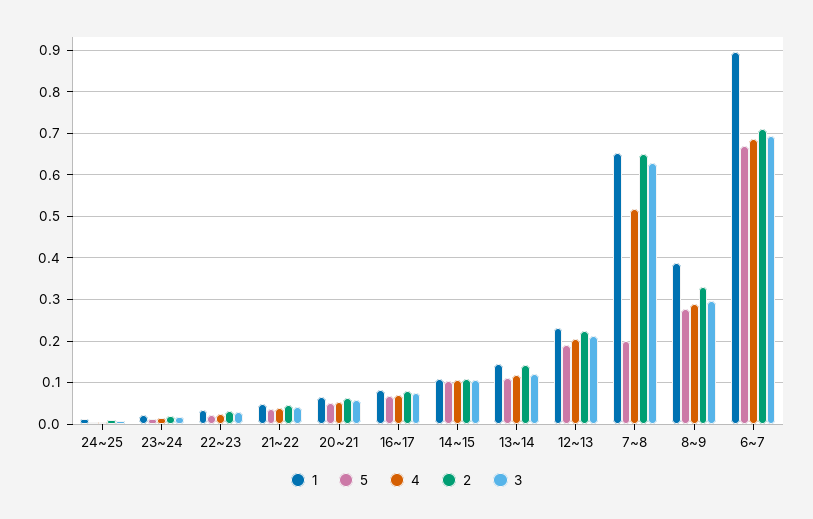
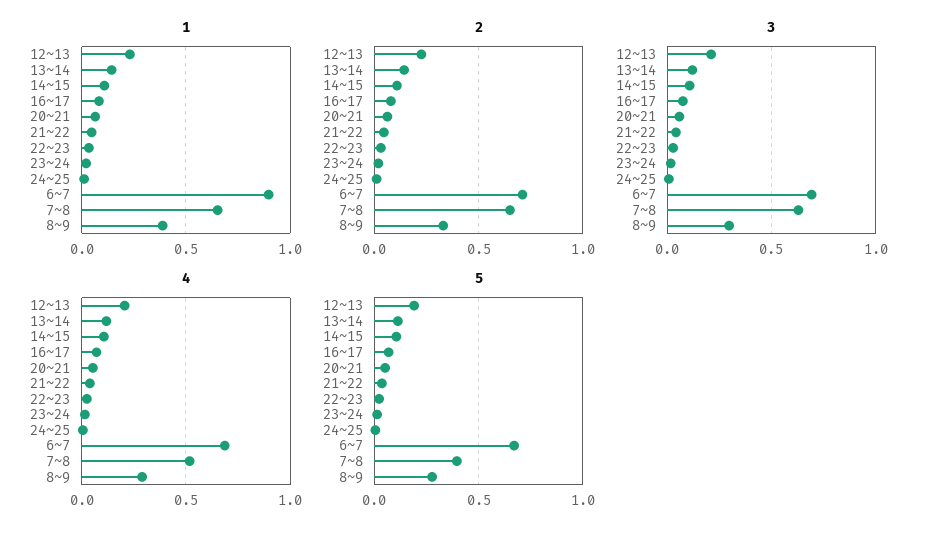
  {
    "1": {
      "24~25": 0.02,
      "23~24": 0.02,
      "22~23": 0.04,
      "21~22": 0.04,
      "20~21": 0.06,
      "16~17": 0.08,
      "14~15": 0.1,
      "13~14": 0.14,
      "12~13": 0.24,
      "7~8": 0.66,
      "8~9": 0.38,
      "6~7": 0.9
    },
    "5": {
      "24~25": 0,
      "23~24": 0.02,
      "22~23": 0.02,
      "21~22": 0.04,
      "20~21": 0.06,
      "16~17": 0.06,
      "14~15": 0.1,
      "13~14": 0.12,
      "12~13": 0.2,
-     "7~8": 0.2,
+     "7~8": 0.4,
      "8~9": 0.28,
      "6~7": 0.68
    },
    "4": {
      "24~25": 0,
      "23~24": 0.02,
      "22~23": 0.02,
      "21~22": 0.04,
      "20~21": 0.06,
      "16~17": 0.08,
      "14~15": 0.1,
      "13~14": 0.12,
      "12~13": 0.2,
      "7~8": 0.52,
      "8~9": 0.3,
      "6~7": 0.68
    },
    "2": {
      "24~25": 0.02,
      "23~24": 0.02,
      "22~23": 0.04,
      "21~22": 0.04,
      "20~21": 0.06,
      "16~17": 0.08,
      "14~15": 0.1,
      "13~14": 0.14,
      "12~13": 0.22,
      "7~8": 0.66,
      "8~9": 0.34,
      "6~7": 0.72
    },
    "3": {
      "24~25": 0,
      "23~24": 0.02,
      "22~23": 0.02,
      "21~22": 0.04,
      "20~21": 0.06,
      "16~17": 0.08,
      "14~15": 0.1,
      "13~14": 0.12,
      "12~13": 0.22,
      "7~8": 0.62,
      "8~9": 0.3,
      "6~7": 0.7
    }
  }

